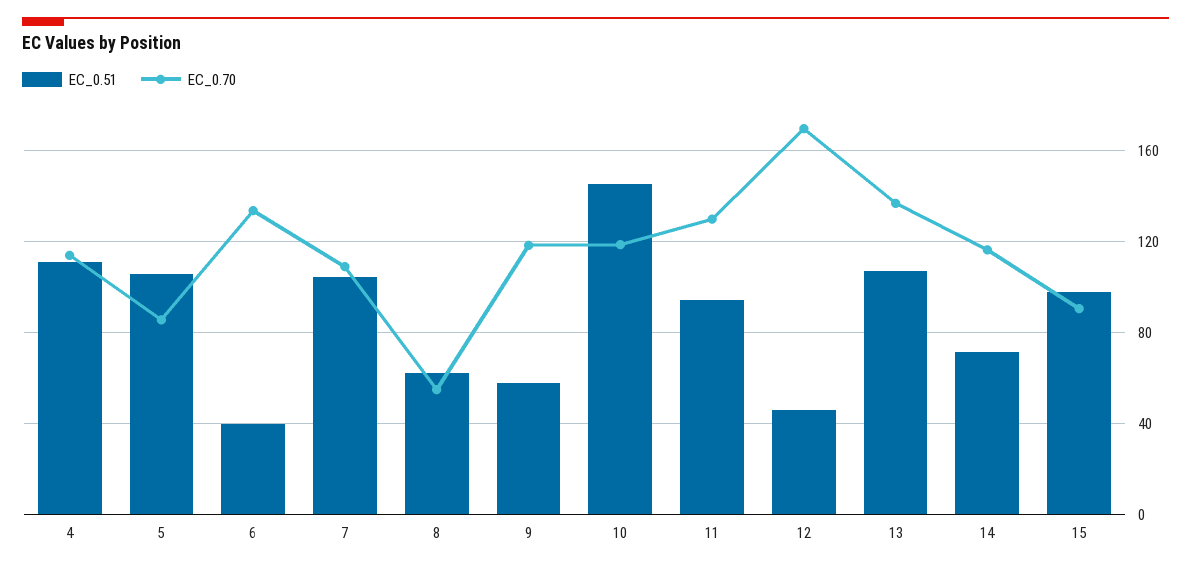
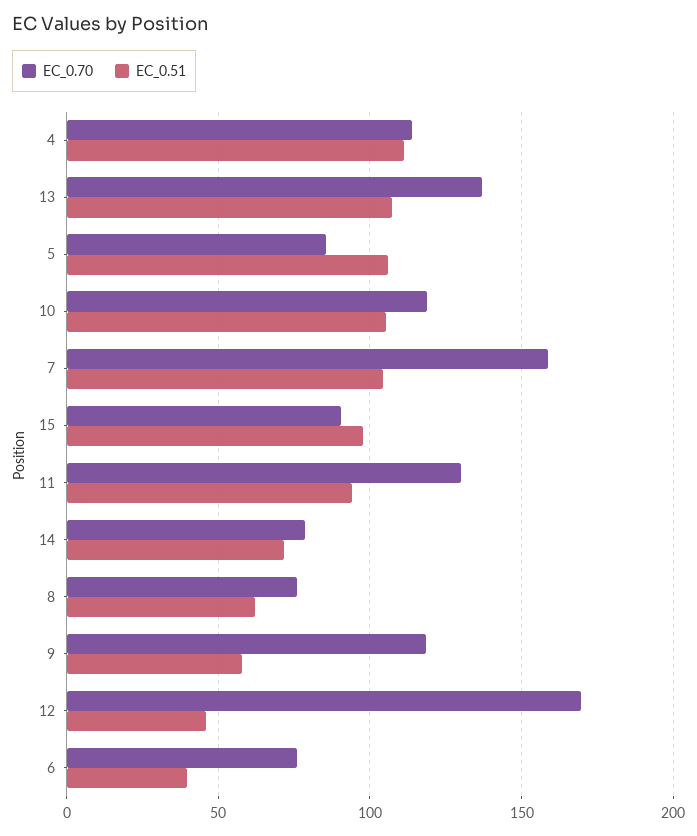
  {
    "EC_0.51": {
      "4": 110,
      "5": 105,
      "6": 40,
      "7": 105,
      "8": 60,
      "9": 60,
-     "10": 145,
+     "10": 105,
      "11": 95,
      "12": 45,
      "13": 105,
      "14": 70,
      "15": 100
    },
    "EC_0.70": {
      "4": 115,
      "5": 85,
-     "6": 135,
+     "6": 75,
-     "7": 110,
+     "7": 160,
-     "8": 55,
+     "8": 75,
      "9": 120,
      "10": 120,
      "11": 130,
      "12": 170,
      "13": 135,
-     "14": 115,
+     "14": 80,
      "15": 90
    }
  }

